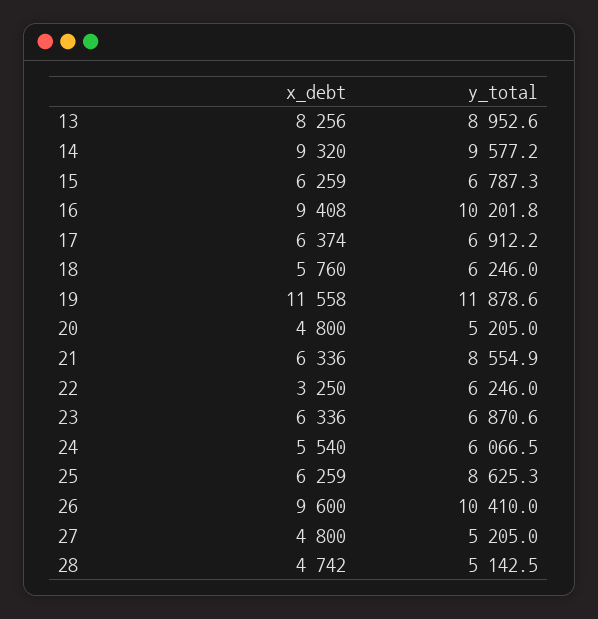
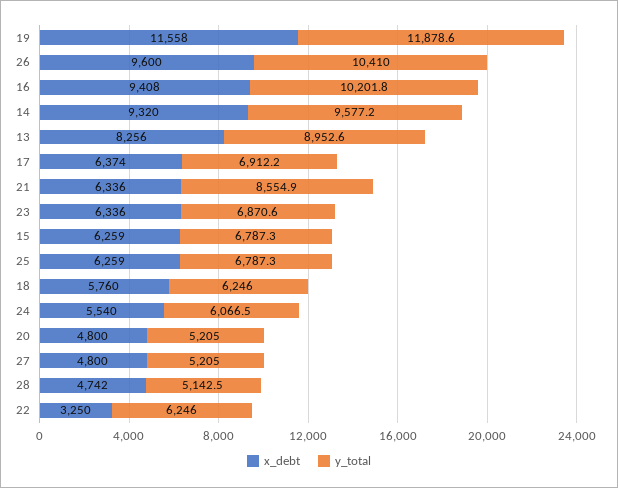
  {
    "x_debt": {
      "13": 8256,
      "14": 9320,
      "15": 6259,
      "16": 9408,
      "17": 6374,
      "18": 5760,
      "19": 11558,
      "20": 4800,
      "21": 6336,
      "22": 3250,
      "23": 6336,
      "24": 5540,
      "25": 6259,
      "26": 9600,
      "27": 4800,
      "28": 4742
    },
    "y_total": {
      "13": 8952.6,
      "14": 9577.2,
      "15": 6787.3,
      "16": 10201.8,
      "17": 6912.2,
      "18": 6246,
      "19": 11878.6,
      "20": 5205,
      "21": 8554.9,
      "22": 6246,
      "23": 6870.6,
      "24": 6066.5,
-     "25": 8625.3,
+     "25": 6787.3,
      "26": 10410,
      "27": 5205,
      "28": 5142.5
    }
  }

